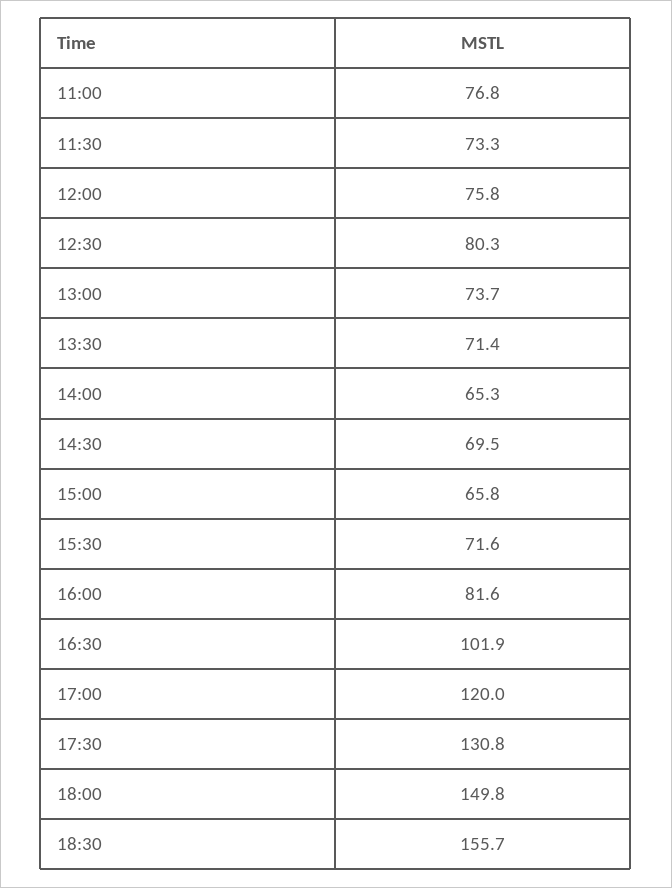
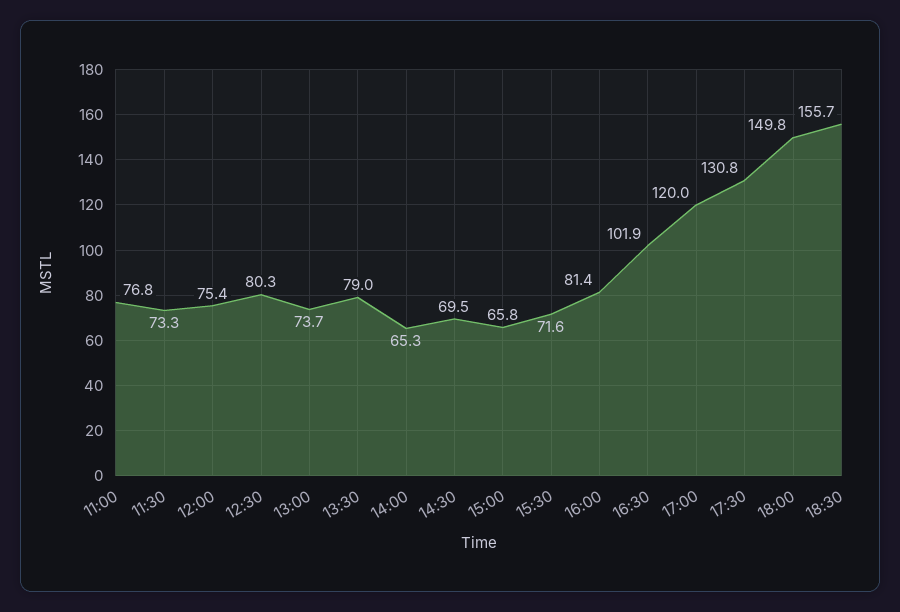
  {
    "11:00": 76.8,
    "11:30": 73.3,
-   "12:00": 75.8,
+   "12:00": 75.4,
    "12:30": 80.3,
    "13:00": 73.7,
-   "13:30": 71.4,
+   "13:30": 79,
    "14:00": 65.3,
    "14:30": 69.5,
    "15:00": 65.8,
    "15:30": 71.6,
-   "16:00": 81.6,
+   "16:00": 81.4,
    "16:30": 101.9,
    "17:00": 120,
    "17:30": 130.8,
    "18:00": 149.8,
    "18:30": 155.7
  }

